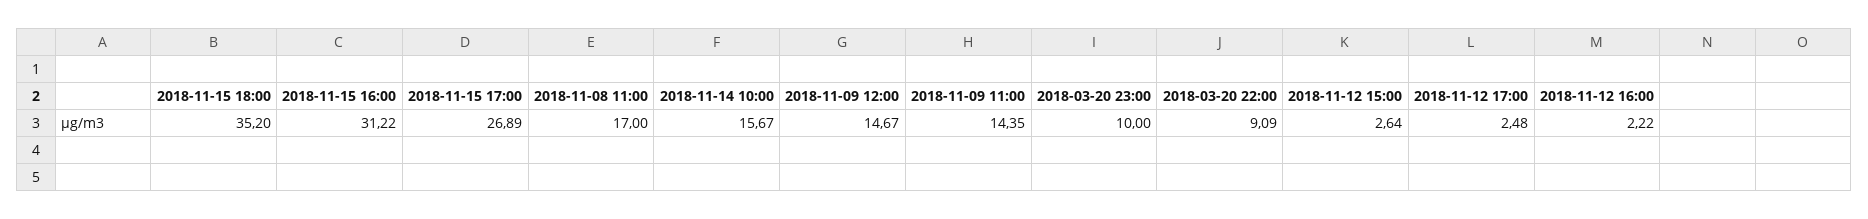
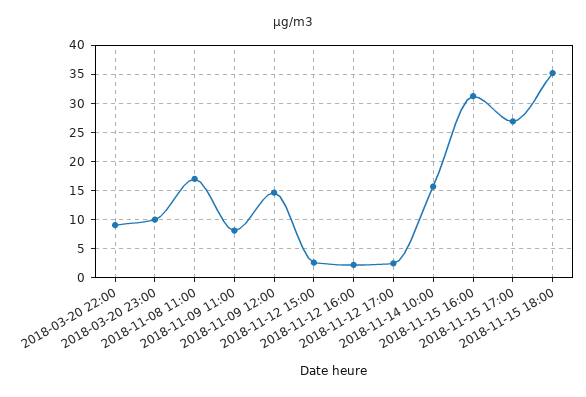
  {
    "2018-11-15 18:00": 35.2,
    "2018-11-15 16:00": 31.22,
    "2018-11-15 17:00": 26.89,
    "2018-11-08 11:00": 17,
    "2018-11-14 10:00": 15.67,
    "2018-11-09 12:00": 14.67,
-   "2018-11-09 11:00": 14.35,
+   "2018-11-09 11:00": 7.5,
    "2018-03-20 23:00": 10,
    "2018-03-20 22:00": 9.09,
    "2018-11-12 15:00": 2.64,
    "2018-11-12 17:00": 2.48,
    "2018-11-12 16:00": 2.22
  }

